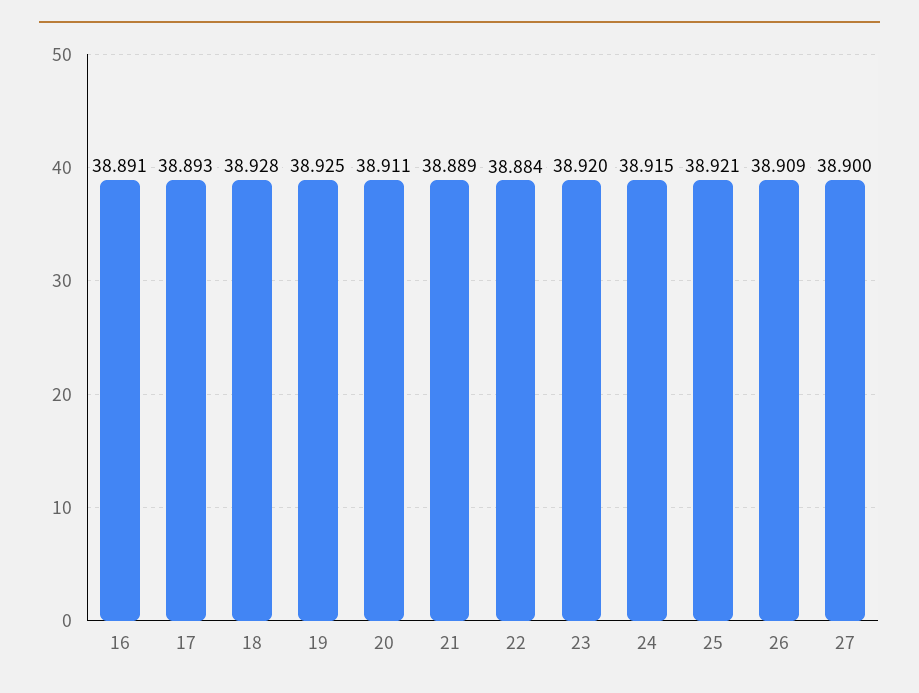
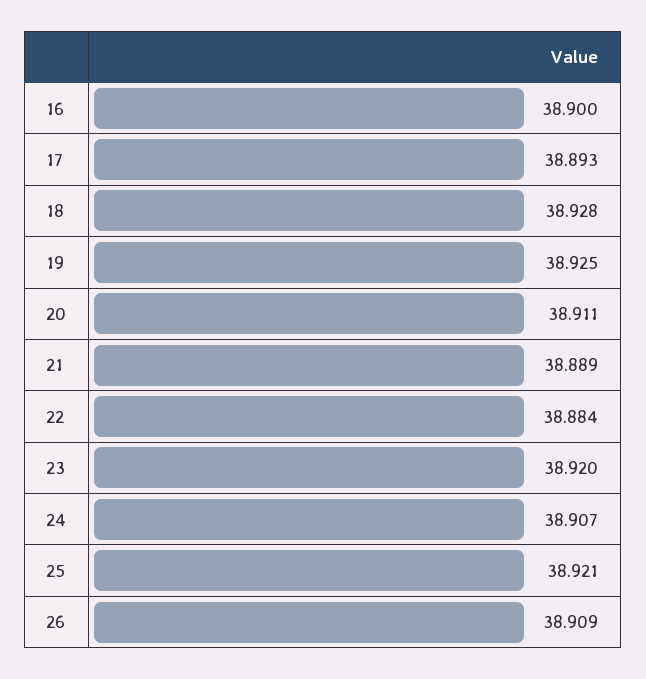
  {
-   "16": 38.891,
+   "16": 38.9,
    "17": 38.893,
    "18": 38.928,
    "19": 38.925,
    "20": 38.911,
    "21": 38.889,
    "22": 38.884,
    "23": 38.92,
-   "24": 38.915,
+   "24": 38.907,
    "25": 38.921,
-   "26": 38.909,
+   "26": 38.909
-   "27": 38.9
  }

